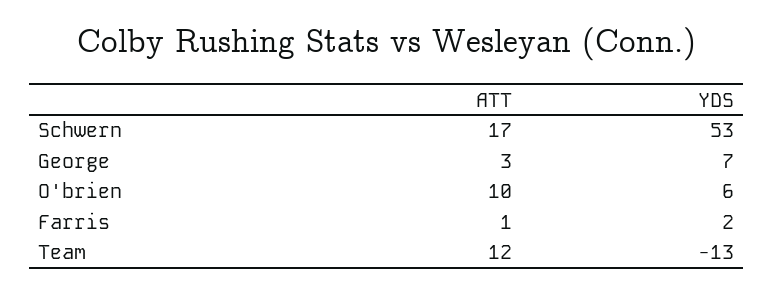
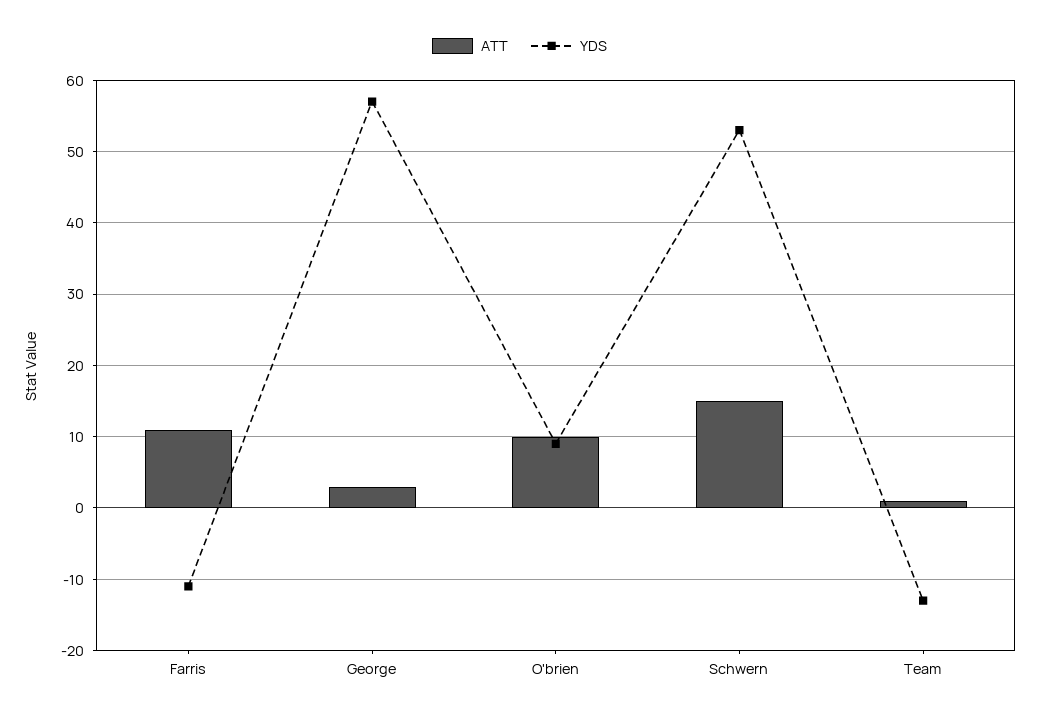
  {
    "ATT": {
-     "Schwern": 17,
+     "Schwern": 15,
      "George": 3,
      "O'brien": 10,
-     "Farris": 1,
+     "Farris": 11,
-     "Team": 12
+     "Team": 1
    },
    "YDS": {
      "Schwern": 53,
-     "George": 7,
+     "George": 57,
-     "O'brien": 6,
+     "O'brien": 9,
-     "Farris": 2,
+     "Farris": -11,
      "Team": -13
    }
  }

